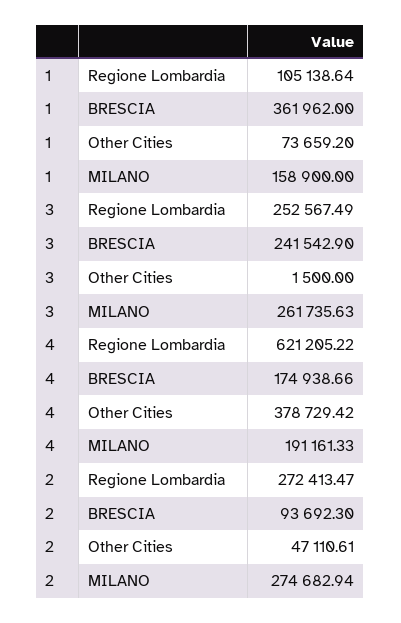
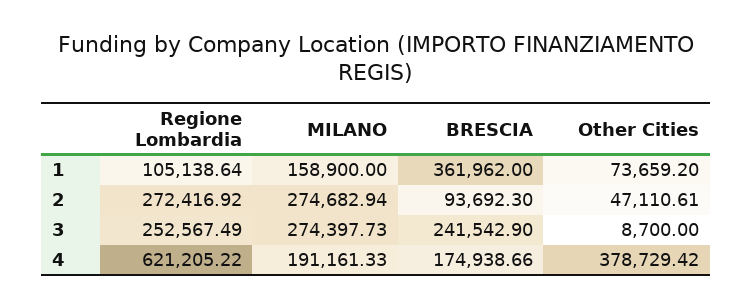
  {
    "1": {
      "Regione Lombardia": 105138.64,
      "BRESCIA": 361962,
      "Other Cities": 73659.2,
      "MILANO": 158900
    },
    "3": {
      "Regione Lombardia": 252567.49,
      "BRESCIA": 241542.9,
-     "Other Cities": 1500,
+     "Other Cities": 8700,
-     "MILANO": 261735.63
+     "MILANO": 274397.73
    },
    "4": {
      "Regione Lombardia": 621205.22,
      "BRESCIA": 174938.66,
      "Other Cities": 378729.42,
      "MILANO": 191161.33
    },
    "2": {
-     "Regione Lombardia": 272413.47,
+     "Regione Lombardia": 272416.92,
      "BRESCIA": 93692.3,
      "Other Cities": 47110.61,
      "MILANO": 274682.94
    }
  }

